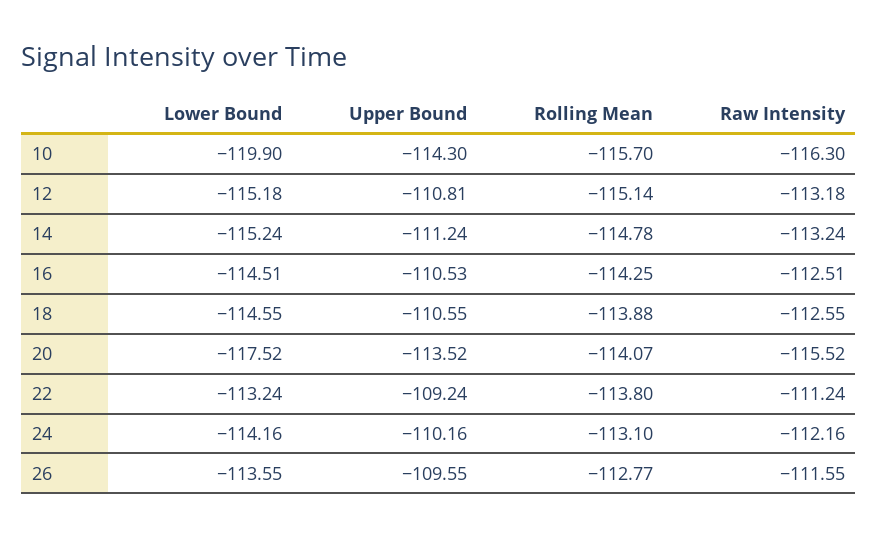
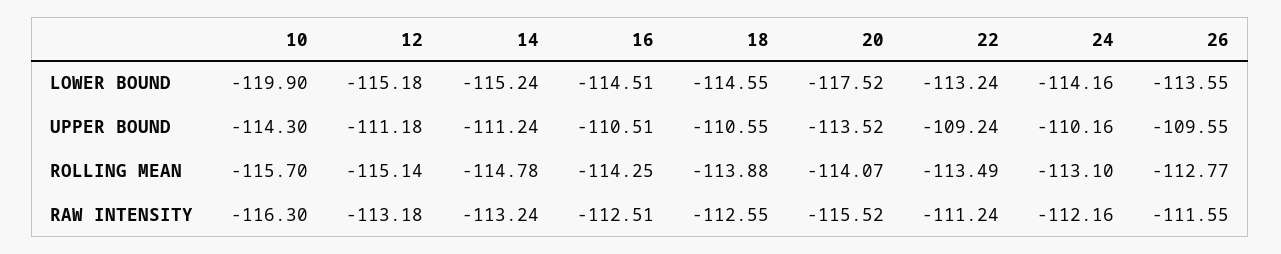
  {
    "Lower Bound": {
      "10": -119.9,
      "12": -115.18,
      "14": -115.24,
      "16": -114.51,
      "18": -114.55,
      "20": -117.52,
      "22": -113.24,
      "24": -114.16,
      "26": -113.55
    },
    "Upper Bound": {
      "10": -114.3,
-     "12": -110.81,
+     "12": -111.18,
      "14": -111.24,
-     "16": -110.53,
+     "16": -110.51,
      "18": -110.55,
      "20": -113.52,
      "22": -109.24,
      "24": -110.16,
      "26": -109.55
    },
    "Rolling Mean": {
      "10": -115.7,
      "12": -115.14,
      "14": -114.78,
      "16": -114.25,
      "18": -113.88,
      "20": -114.07,
-     "22": -113.8,
+     "22": -113.49,
      "24": -113.1,
      "26": -112.77
    },
    "Raw Intensity": {
      "10": -116.3,
      "12": -113.18,
      "14": -113.24,
      "16": -112.51,
      "18": -112.55,
      "20": -115.52,
      "22": -111.24,
      "24": -112.16,
      "26": -111.55
    }
  }

